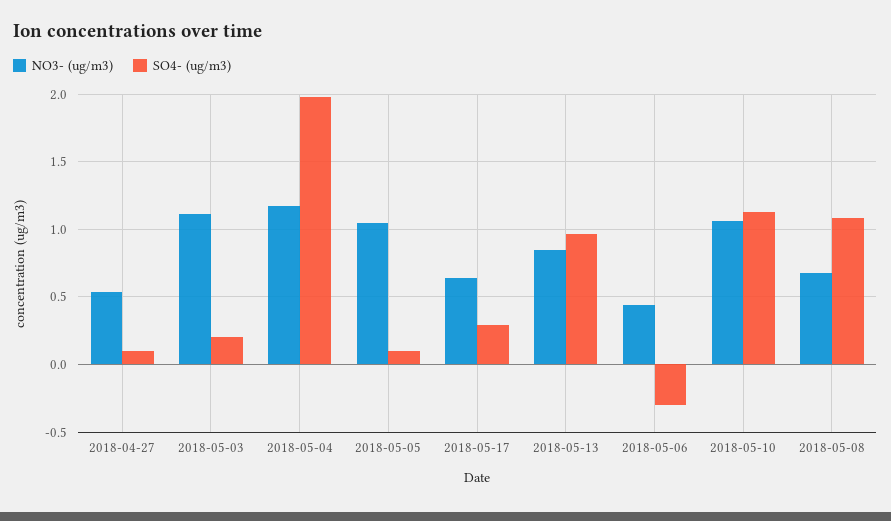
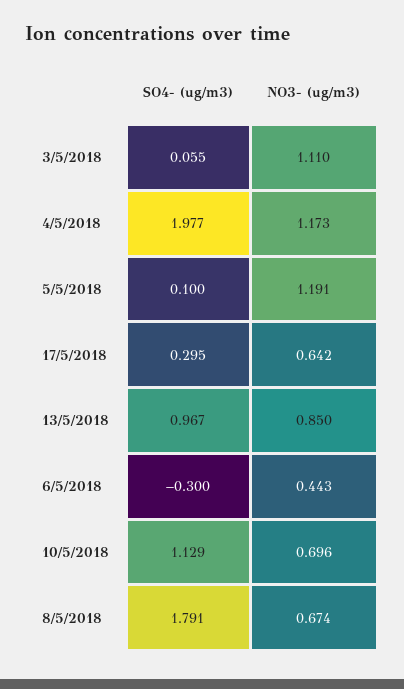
  {
    "NO3- (ug/m3)": {
-     "2018-04-27": 0.55,
      "2018-05-03": 1.11,
      "2018-05-04": 1.173,
-     "2018-05-05": 1.05,
+     "2018-05-05": 1.191,
      "2018-05-17": 0.642,
      "2018-05-13": 0.85,
      "2018-05-06": 0.443,
-     "2018-05-10": 1.05,
+     "2018-05-10": 0.696,
      "2018-05-08": 0.674
    },
    "SO4- (ug/m3)": {
-     "2018-04-27": 0.1,
-     "2018-05-03": 0.2,
+     "2018-05-03": 0.055,
      "2018-05-04": 1.977,
      "2018-05-05": 0.1,
      "2018-05-17": 0.295,
      "2018-05-13": 0.967,
      "2018-05-06": -0.3,
      "2018-05-10": 1.129,
-     "2018-05-08": 1.1
+     "2018-05-08": 1.791
    }
  }

